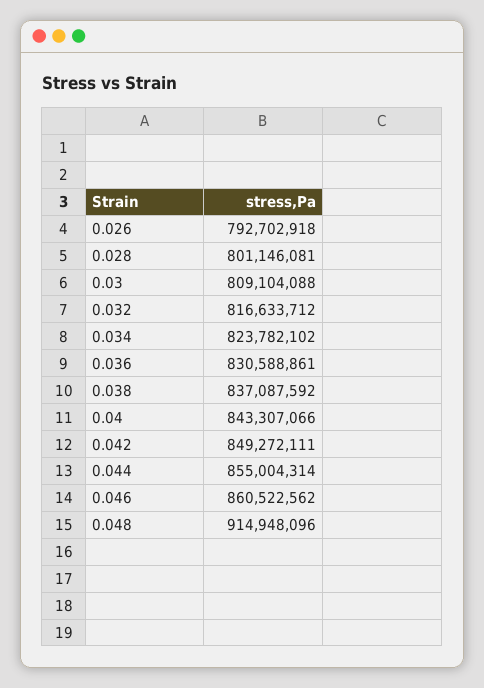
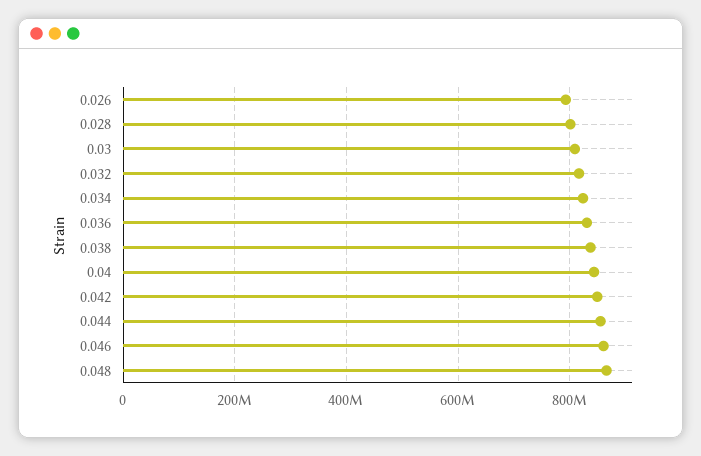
  {
    "0.026": 792702918,
    "0.028": 801146081,
    "0.03": 809104088,
    "0.032": 816633712,
    "0.034": 823782102,
    "0.036": 830588861,
    "0.038": 837087592,
    "0.04": 843307066,
    "0.042": 849272111,
    "0.044": 855004314,
    "0.046": 860522562,
-   "0.048": 914948096
+   "0.048": 860000000
  }

